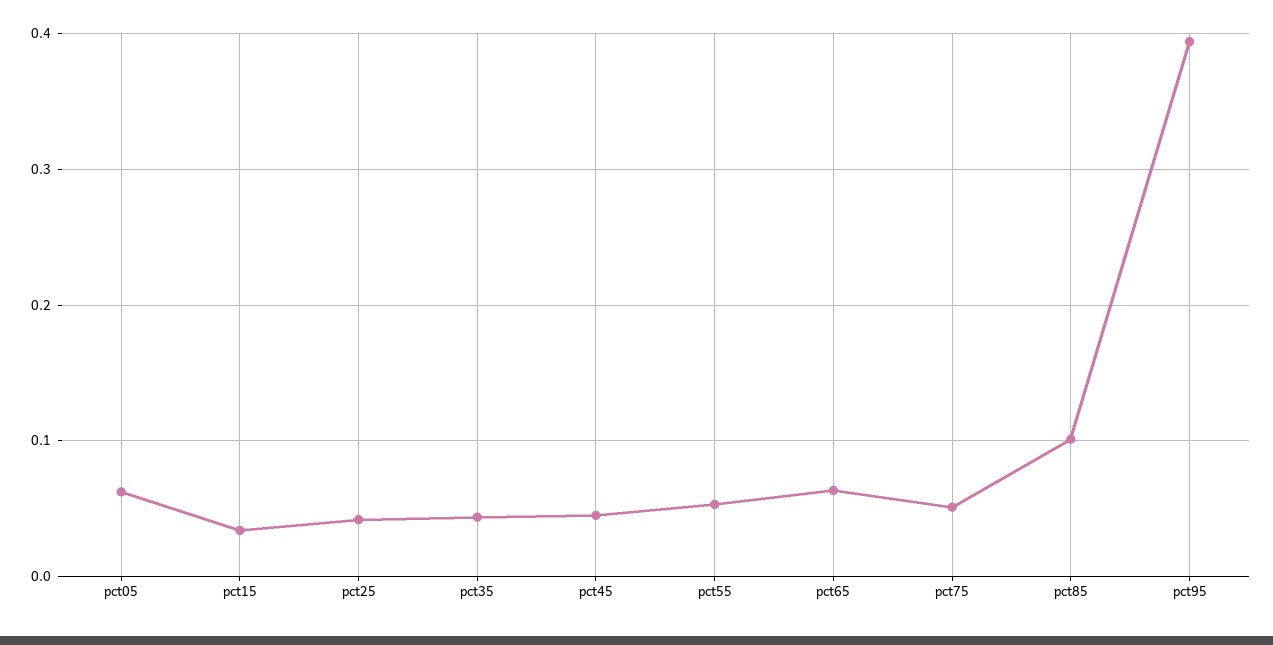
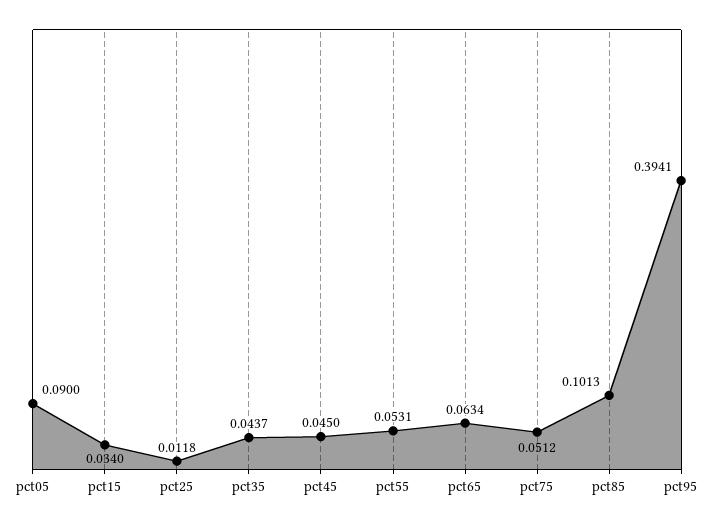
  {
-   "pct05": 0.06,
+   "pct05": 0.09,
    "pct15": 0.034,
-   "pct25": 0.04,
+   "pct25": 0.0118,
    "pct35": 0.0437,
    "pct45": 0.045,
    "pct55": 0.0531,
    "pct65": 0.0634,
    "pct75": 0.0512,
    "pct85": 0.1013,
    "pct95": 0.3941
  }

